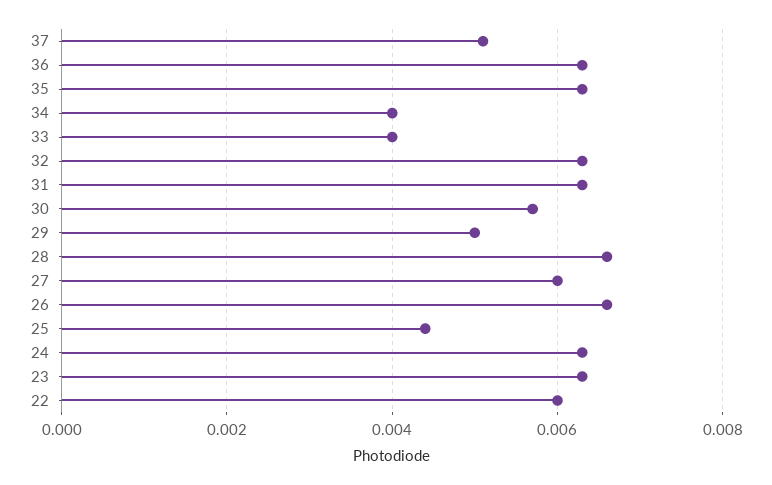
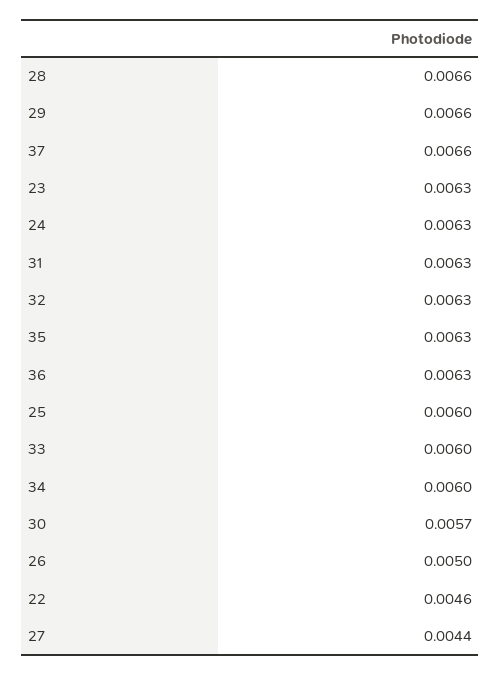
  {
-   "37": 0.005,
+   "37": 0.0066,
    "36": 0.0063,
    "35": 0.0063,
-   "34": 0.004,
+   "34": 0.006,
-   "33": 0.004,
+   "33": 0.006,
    "32": 0.0063,
    "31": 0.0063,
    "30": 0.0057,
-   "29": 0.005,
+   "29": 0.0066,
    "28": 0.0066,
-   "27": 0.006,
+   "27": 0.0044,
-   "26": 0.0065,
+   "26": 0.005,
-   "25": 0.0045,
+   "25": 0.006,
    "24": 0.0063,
    "23": 0.0063,
-   "22": 0.006
+   "22": 0.0046
  }

